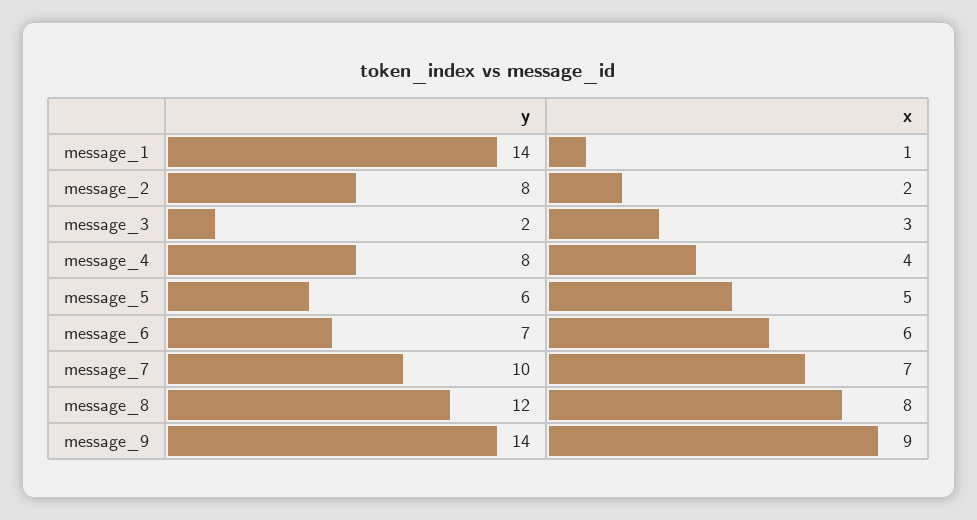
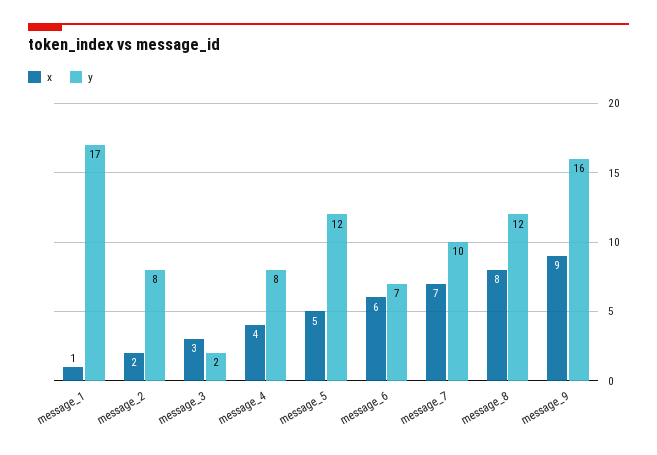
  {
    "y": {
-     "message_1": 14,
+     "message_1": 17,
      "message_2": 8,
      "message_3": 2,
      "message_4": 8,
-     "message_5": 6,
+     "message_5": 12,
      "message_6": 7,
      "message_7": 10,
      "message_8": 12,
-     "message_9": 14
+     "message_9": 16
    },
    "x": {
      "message_1": 1,
      "message_2": 2,
      "message_3": 3,
      "message_4": 4,
      "message_5": 5,
      "message_6": 6,
      "message_7": 7,
      "message_8": 8,
      "message_9": 9
    }
  }

